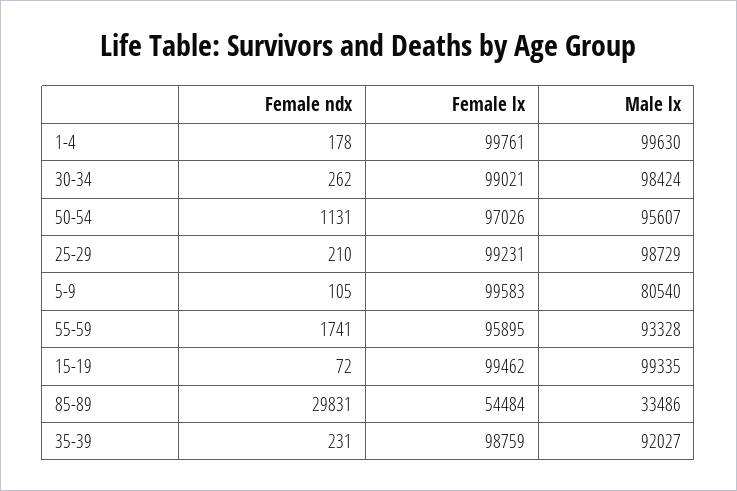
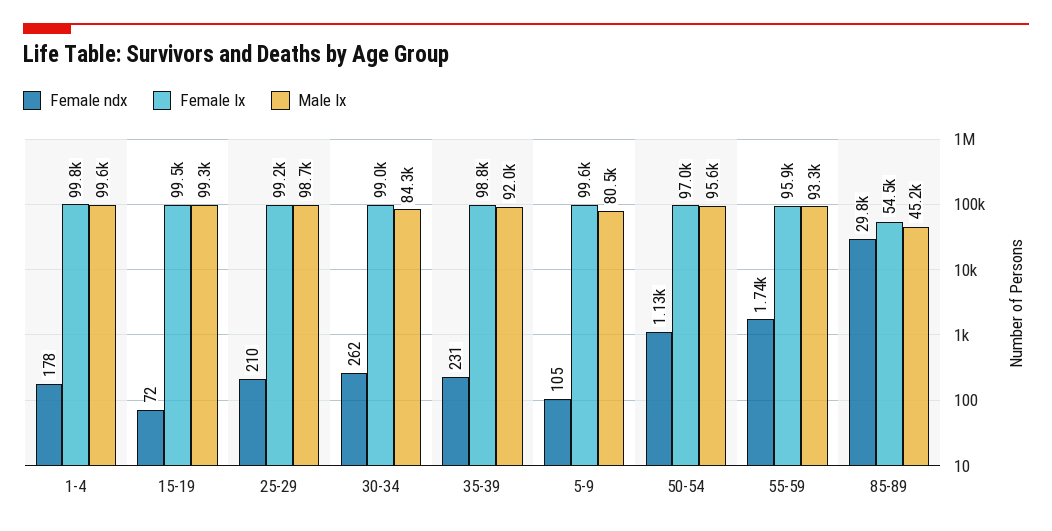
  {
    "Female ndx": {
      "1-4": 178,
      "30-34": 262,
      "50-54": 1131,
      "25-29": 210,
      "5-9": 105,
      "55-59": 1741,
      "15-19": 72,
      "85-89": 29831,
      "35-39": 231
    },
    "Female lx": {
      "1-4": 99761,
      "30-34": 99021,
      "50-54": 97026,
      "25-29": 99231,
      "5-9": 99583,
      "55-59": 95895,
      "15-19": 99462,
      "85-89": 54484,
      "35-39": 98759
    },
    "Male lx": {
      "1-4": 99630,
-     "30-34": 98424,
+     "30-34": 84300,
      "50-54": 95607,
      "25-29": 98729,
      "5-9": 80540,
      "55-59": 93328,
      "15-19": 99335,
-     "85-89": 33486,
+     "85-89": 45200,
      "35-39": 92027
    }
  }

